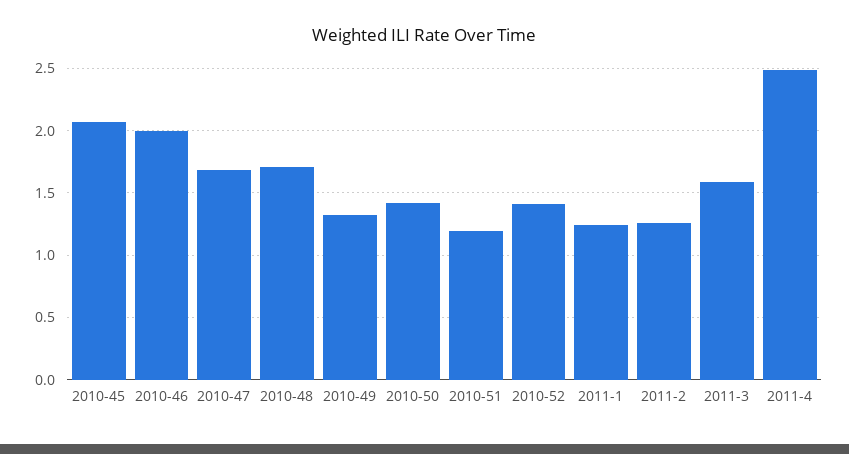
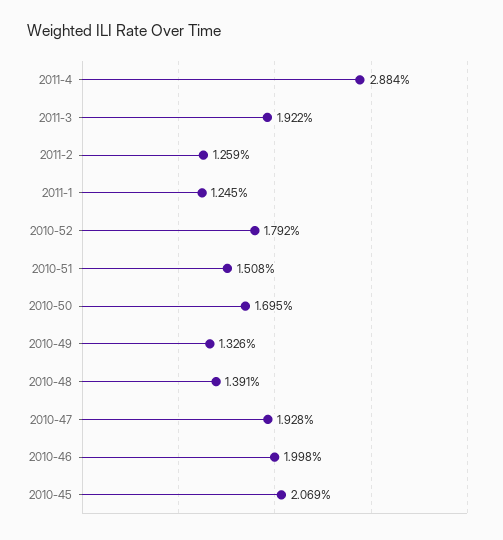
  {
    "2010-45": 2.069,
    "2010-46": 1.998,
-   "2010-47": 1.7,
+   "2010-47": 1.928,
-   "2010-48": 1.7,
+   "2010-48": 1.391,
    "2010-49": 1.326,
-   "2010-50": 1.4,
+   "2010-50": 1.695,
-   "2010-51": 1.2,
+   "2010-51": 1.508,
-   "2010-52": 1.4,
+   "2010-52": 1.792,
    "2011-1": 1.245,
    "2011-2": 1.259,
-   "2011-3": 1.6,
+   "2011-3": 1.922,
-   "2011-4": 2.5
+   "2011-4": 2.884
  }

